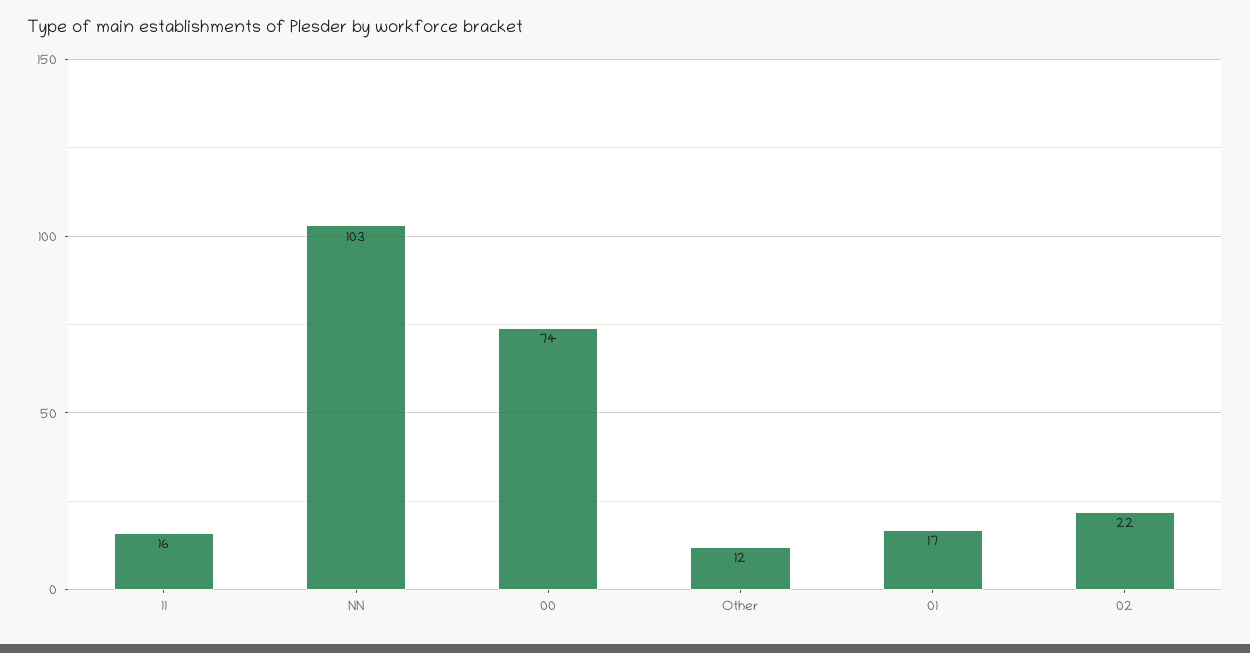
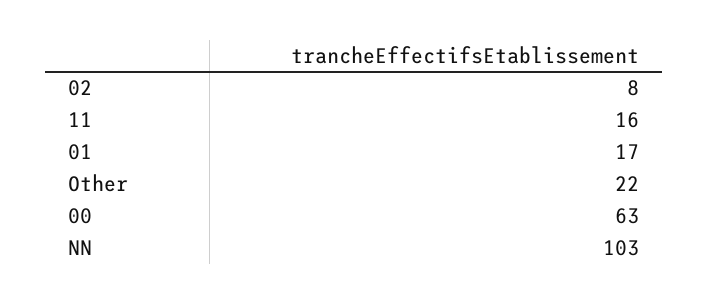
  {
    "11": 16,
    "NN": 103,
-   "00": 74,
+   "00": 63,
-   "Other": 12,
+   "Other": 22,
    "01": 17,
-   "02": 22
+   "02": 8
  }

